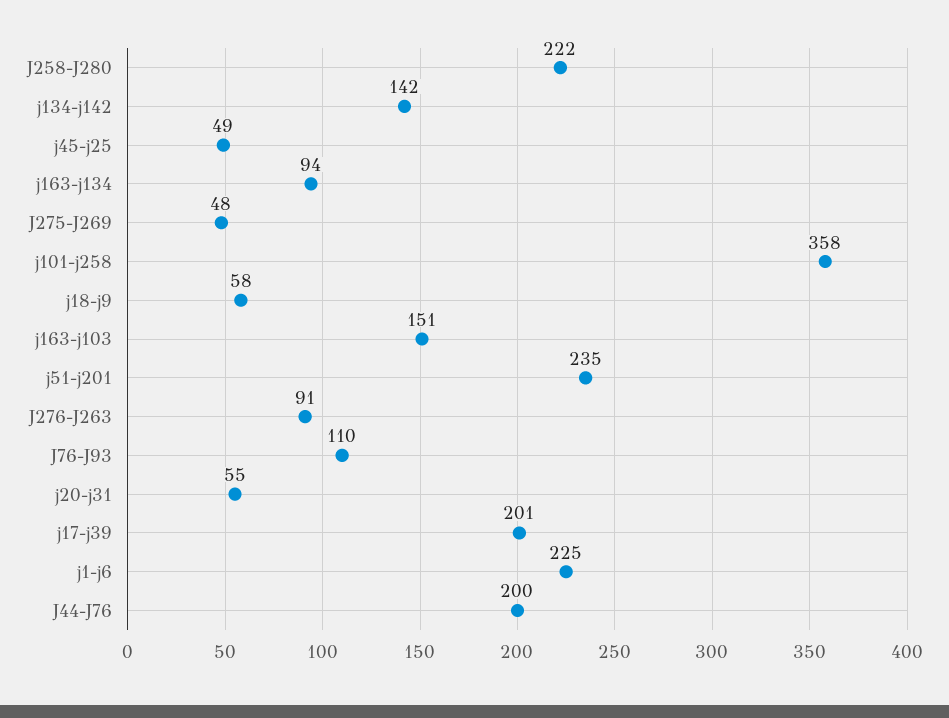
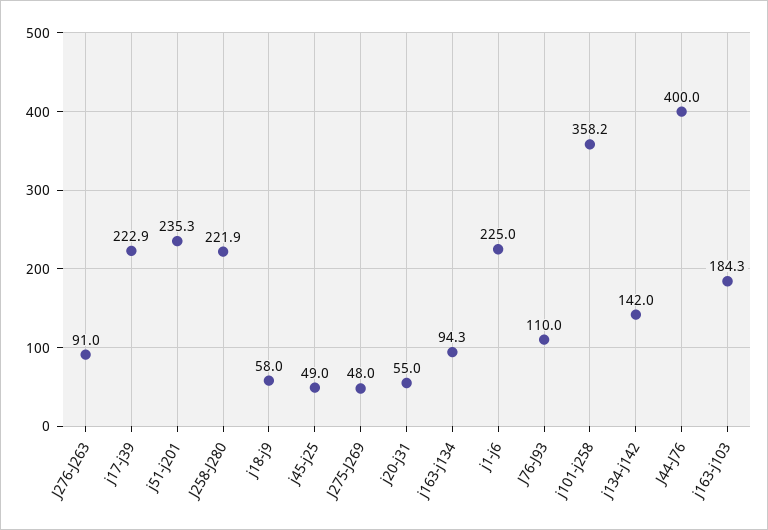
  {
    "J258-J280": 221.9,
    "j134-j142": 142,
    "j45-j25": 49,
    "j163-j134": 94.3,
    "J275-J269": 48,
    "j101-j258": 358.2,
    "j18-j9": 58,
-   "j163-j103": 151,
+   "j163-j103": 184.3,
    "j51-j201": 235.3,
    "J276-J263": 91,
    "J76-J93": 110,
    "j20-j31": 55,
-   "j17-j39": 201,
+   "j17-j39": 222.9,
    "j1-j6": 225,
-   "J44-J76": 200
+   "J44-J76": 400
  }

